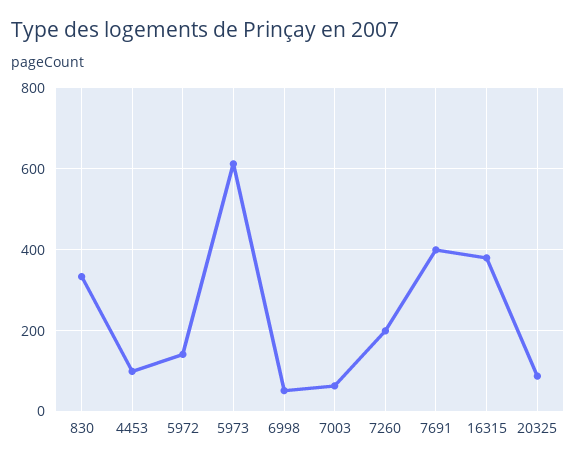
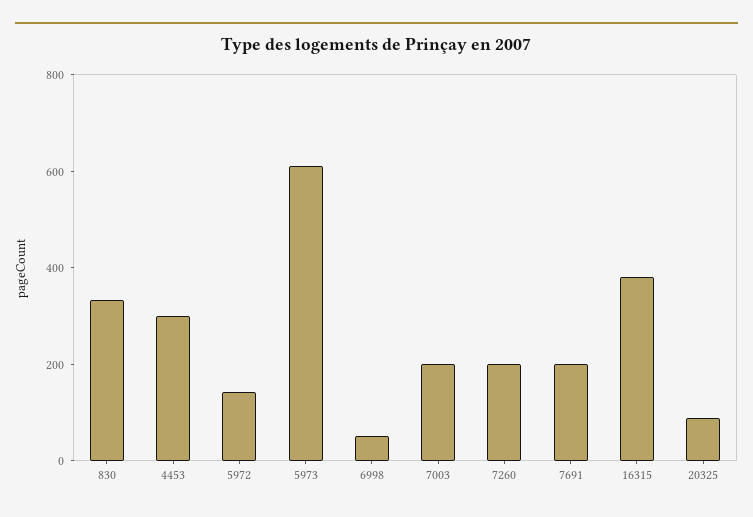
  {
    "830": 340,
-   "4453": 100,
+   "4453": 300,
    "5972": 140,
    "5973": 620,
    "6998": 60,
-   "7003": 60,
+   "7003": 200,
    "7260": 200,
-   "7691": 400,
+   "7691": 200,
    "16315": 380,
    "20325": 80
  }

